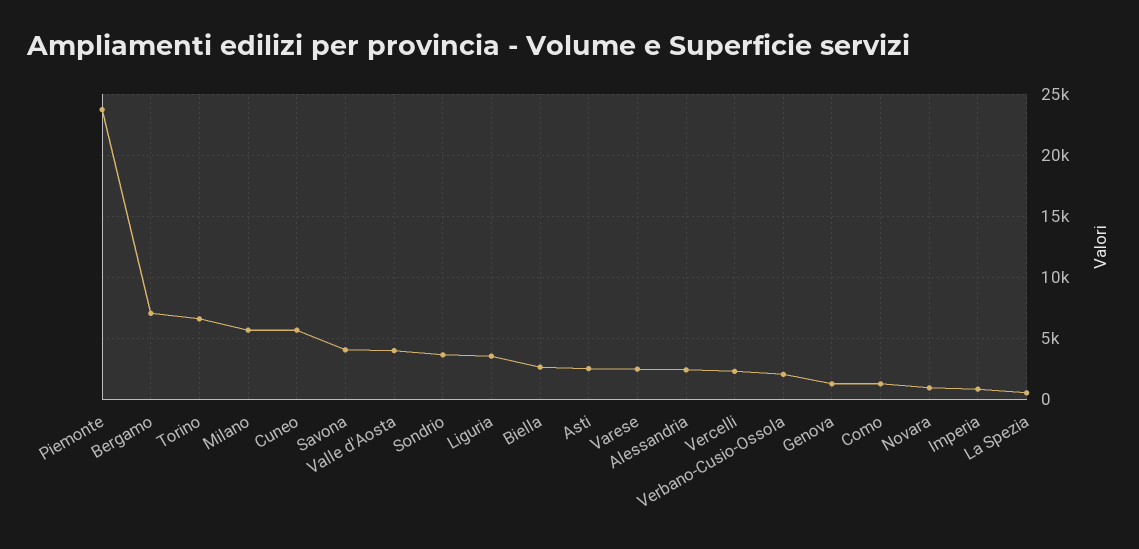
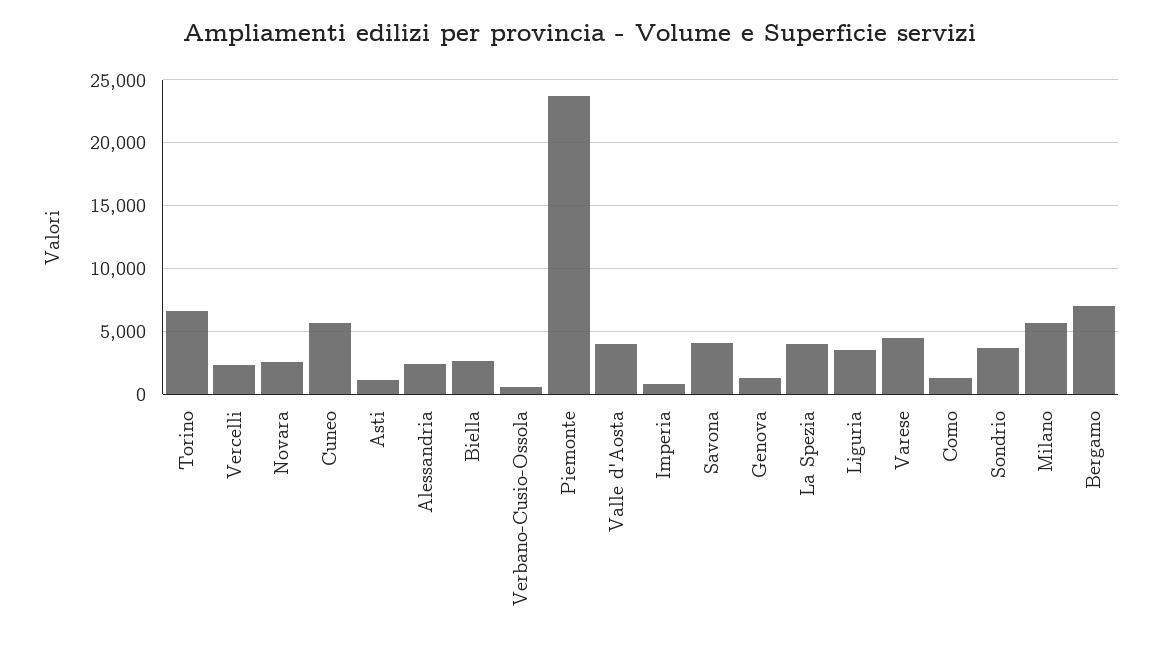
  {
    "Piemonte": 23500,
    "Bergamo": 7000,
    "Torino": 6500,
    "Milano": 5500,
    "Cuneo": 5500,
    "Savona": 4000,
    "Valle d'Aosta": 4000,
    "Sondrio": 3500,
    "Liguria": 3500,
    "Biella": 2500,
-   "Asti": 2500,
+   "Asti": 1000,
-   "Varese": 2500,
+   "Varese": 4500,
    "Alessandria": 2500,
    "Vercelli": 2500,
-   "Verbano-Cusio-Ossola": 2000,
+   "Verbano-Cusio-Ossola": 500,
    "Genova": 1500,
    "Como": 1500,
-   "Novara": 1000,
+   "Novara": 2500,
    "Imperia": 1000,
-   "La Spezia": 500
+   "La Spezia": 4000
  }

